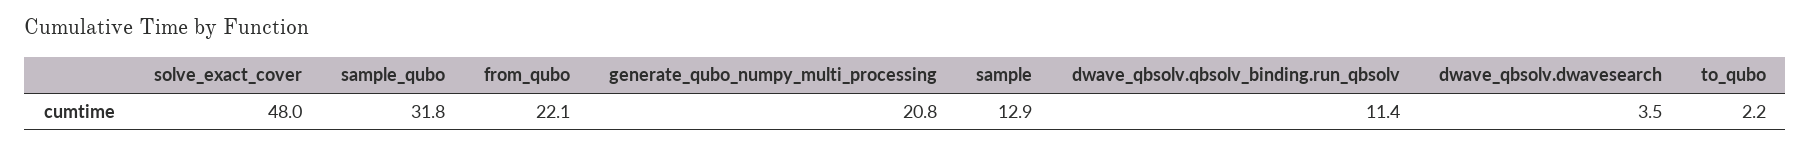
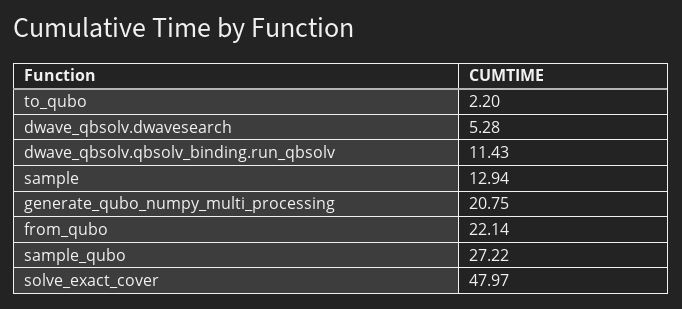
  {
    "solve_exact_cover": 47.97,
-   "sample_qubo": 31.8,
+   "sample_qubo": 27.22,
    "from_qubo": 22.14,
    "generate_qubo_numpy_multi_processing": 20.75,
    "sample": 12.94,
    "dwave_qbsolv.qbsolv_binding.run_qbsolv": 11.43,
-   "dwave_qbsolv.dwavesearch": 3.5,
+   "dwave_qbsolv.dwavesearch": 5.28,
    "to_qubo": 2.2
  }

